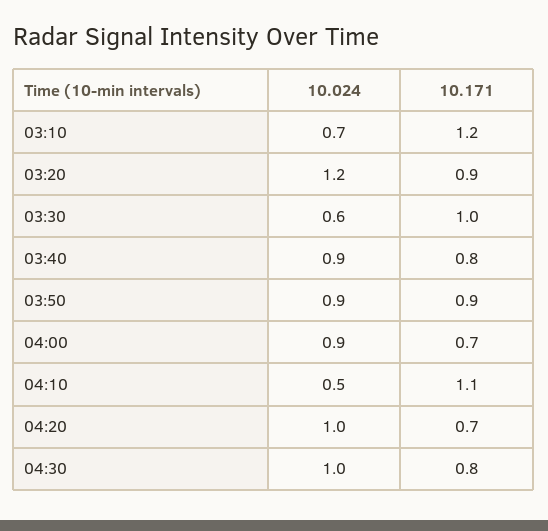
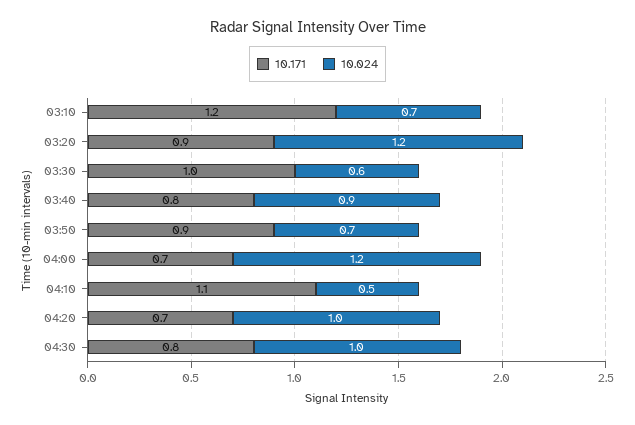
  {
    "10.024": {
      "03:10": 0.7,
      "03:20": 1.2,
      "03:30": 0.6,
      "03:40": 0.9,
-     "03:50": 0.9,
+     "03:50": 0.7,
-     "04:00": 0.9,
+     "04:00": 1.2,
      "04:10": 0.5,
      "04:20": 1,
      "04:30": 1
    },
    "10.171": {
      "03:10": 1.2,
      "03:20": 0.9,
      "03:30": 1,
      "03:40": 0.8,
      "03:50": 0.9,
      "04:00": 0.7,
      "04:10": 1.1,
      "04:20": 0.7,
      "04:30": 0.8
    }
  }

